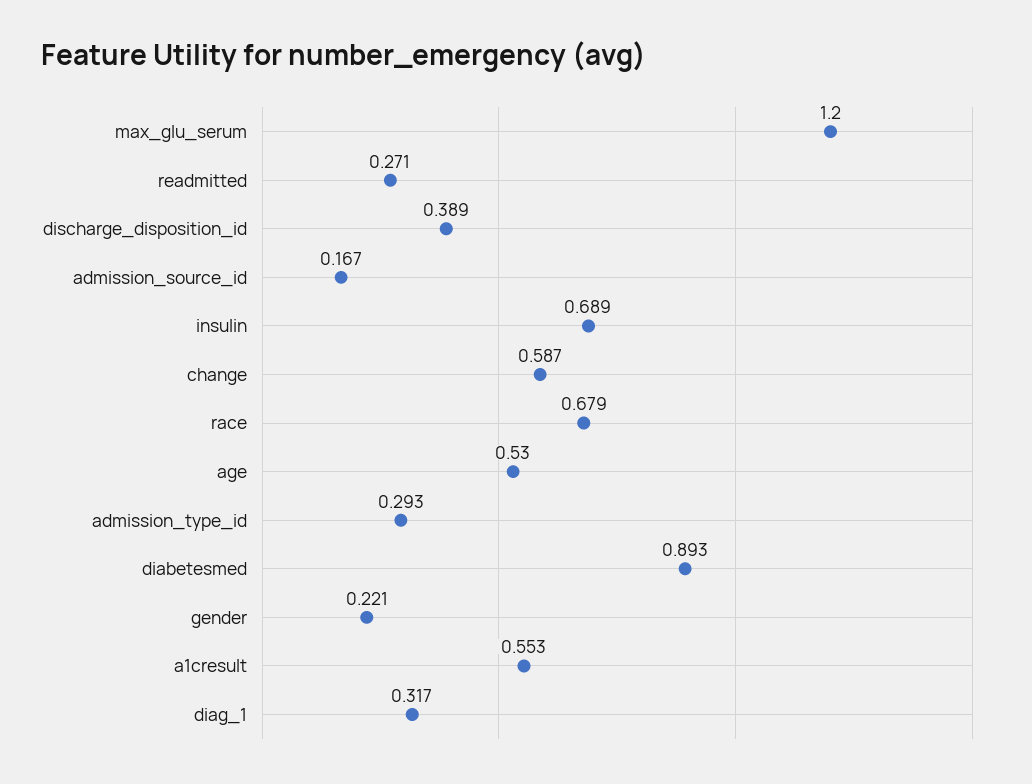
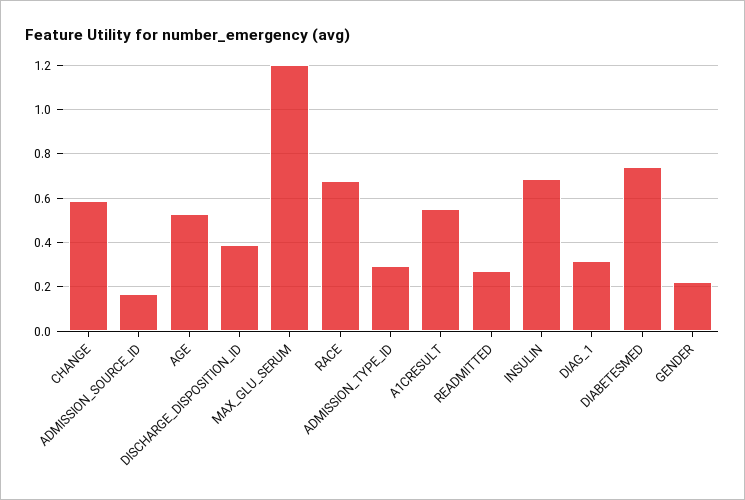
  {
    "max_glu_serum": 1.2,
    "readmitted": 0.271,
    "discharge_disposition_id": 0.389,
    "admission_source_id": 0.167,
    "insulin": 0.689,
    "change": 0.587,
    "race": 0.679,
    "age": 0.53,
    "admission_type_id": 0.293,
-   "diabetesmed": 0.893,
+   "diabetesmed": 0.75,
    "gender": 0.221,
    "a1cresult": 0.553,
    "diag_1": 0.317
  }

